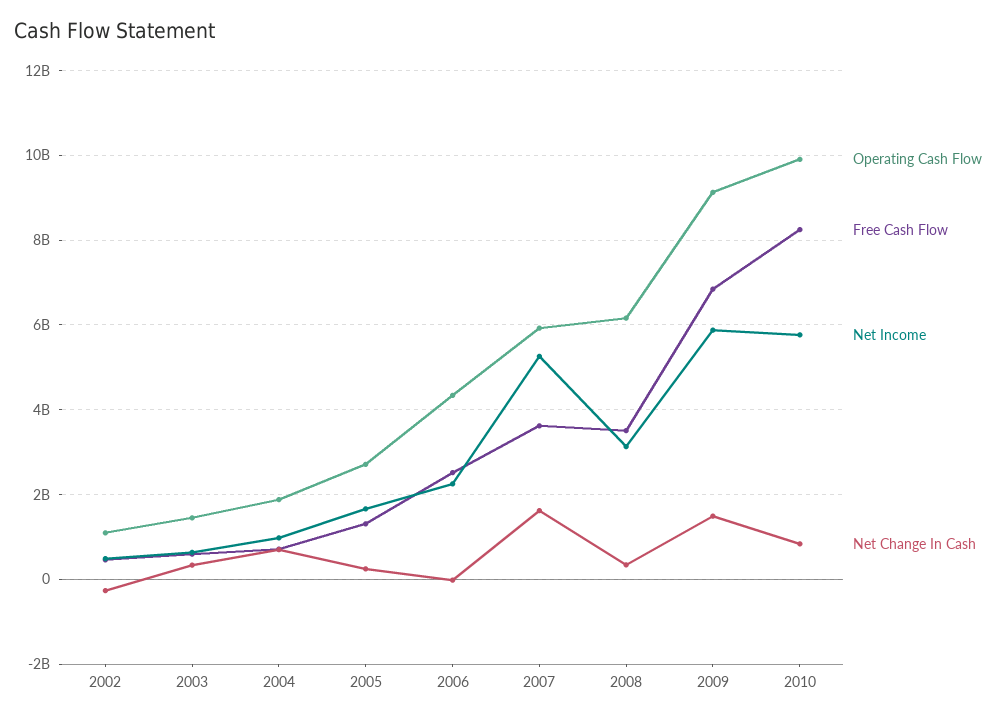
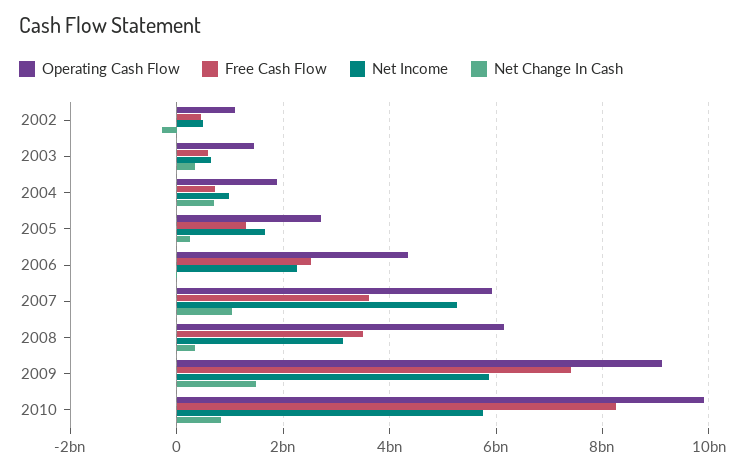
  {
    "Operating Cash Flow": {
      "2002": 1000000000,
      "2003": 1400000000,
      "2004": 1800000000,
      "2005": 2800000000,
      "2006": 4400000000,
      "2007": 6000000000,
      "2008": 6200000000,
      "2009": 9200000000,
      "2010": 10000000000
    },
    "Free Cash Flow": {
      "2002": 400000000,
      "2003": 600000000,
      "2004": 800000000,
      "2005": 1400000000,
      "2006": 2600000000,
      "2007": 3600000000,
      "2008": 3600000000,
-     "2009": 6800000000,
+     "2009": 7400000000,
      "2010": 8200000000
    },
    "Net Income": {
      "2002": 400000000,
      "2003": 600000000,
      "2004": 1000000000,
      "2005": 1600000000,
      "2006": 2200000000,
      "2007": 5200000000,
      "2008": 3200000000,
      "2009": 5800000000,
      "2010": 5800000000
    },
    "Net Change In Cash": {
      "2002": -200000000,
      "2003": 400000000,
      "2004": 600000000,
      "2005": 200000000,
      "2006": 0,
-     "2007": 1600000000,
+     "2007": 1000000000,
      "2008": 400000000,
      "2009": 1400000000,
      "2010": 800000000
    }
  }

